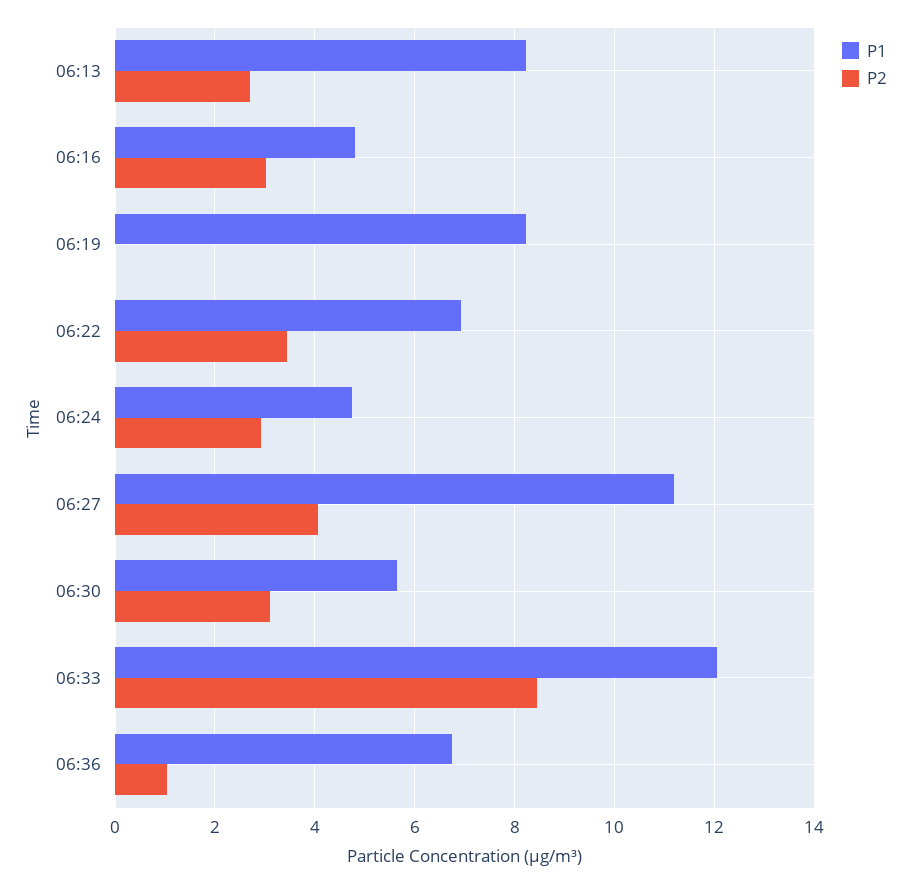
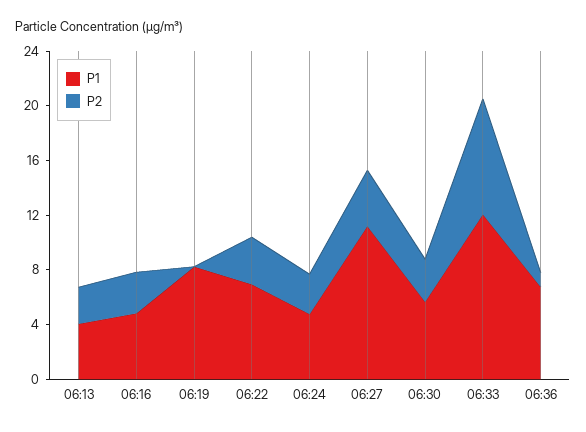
  {
    "P1": {
-     "06:13": 8.2,
+     "06:13": 4,
      "06:16": 4.8,
      "06:19": 8.2,
      "06:22": 7,
      "06:24": 4.8,
      "06:27": 11.2,
      "06:30": 5.6,
      "06:33": 12,
      "06:36": 6.8
    },
    "P2": {
      "06:13": 2.8,
      "06:16": 3,
      "06:19": 0,
      "06:22": 3.4,
      "06:24": 3,
      "06:27": 4,
      "06:30": 3.2,
      "06:33": 8.4,
      "06:36": 1
    }
  }

